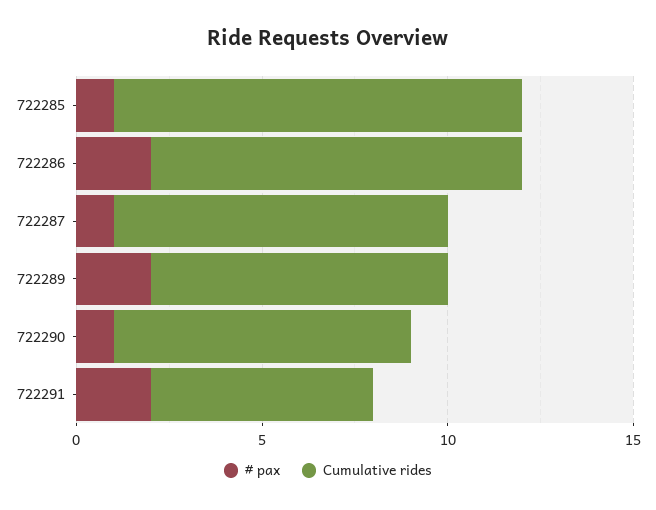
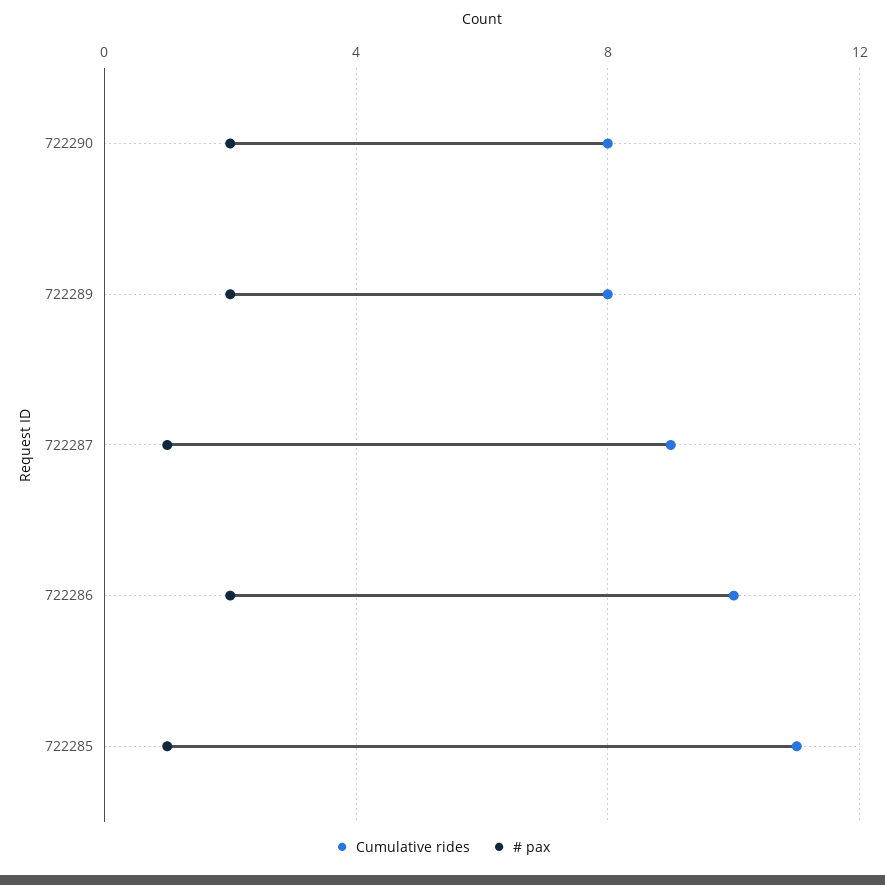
  {
    "# pax": {
      "722285": 1,
      "722286": 2,
      "722287": 1,
      "722289": 2,
-     "722290": 1,
+     "722290": 2
-     "722291": 2
    },
    "Cumulative rides": {
      "722285": 11,
      "722286": 10,
      "722287": 9,
      "722289": 8,
-     "722290": 8,
+     "722290": 8
-     "722291": 6
    }
  }

